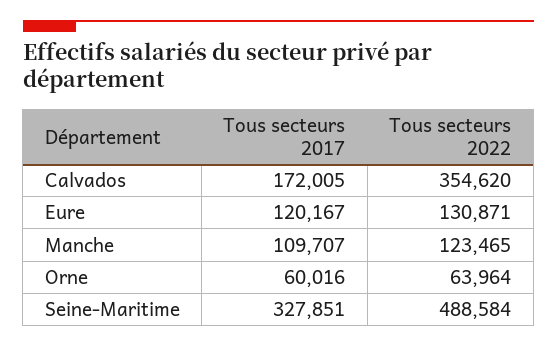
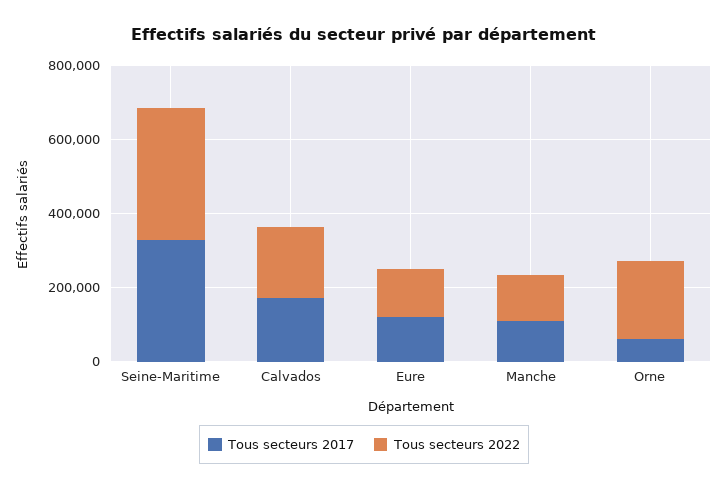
  {
    "Tous secteurs 2017": {
      "Calvados": 172005,
      "Eure": 120167,
      "Manche": 109707,
      "Orne": 60016,
      "Seine-Maritime": 327851
    },
    "Tous secteurs 2022": {
-     "Calvados": 354620,
+     "Calvados": 200000,
      "Eure": 130871,
      "Manche": 123465,
-     "Orne": 63964,
+     "Orne": 200000,
-     "Seine-Maritime": 488584
+     "Seine-Maritime": 350000
    }
  }

